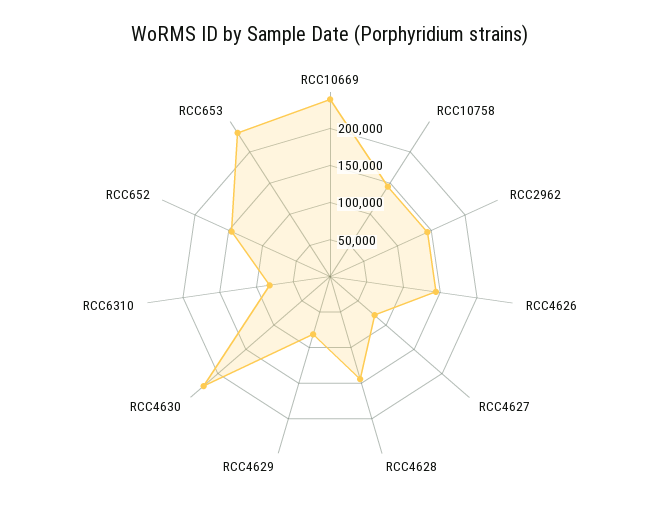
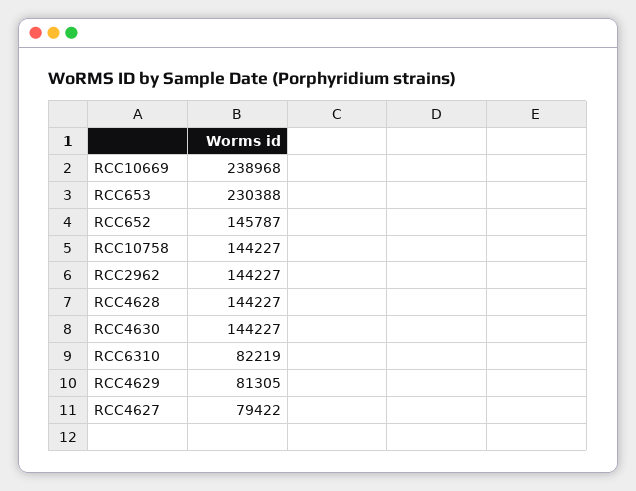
  {
    "RCC10669": 238968,
    "RCC10758": 144227,
    "RCC2962": 144227,
-   "RCC4626": 150000,
    "RCC4627": 79422,
    "RCC4628": 144227,
    "RCC4629": 81305,
-   "RCC4630": 225000,
+   "RCC4630": 144227,
    "RCC6310": 82219,
    "RCC652": 145787,
    "RCC653": 230388
  }

